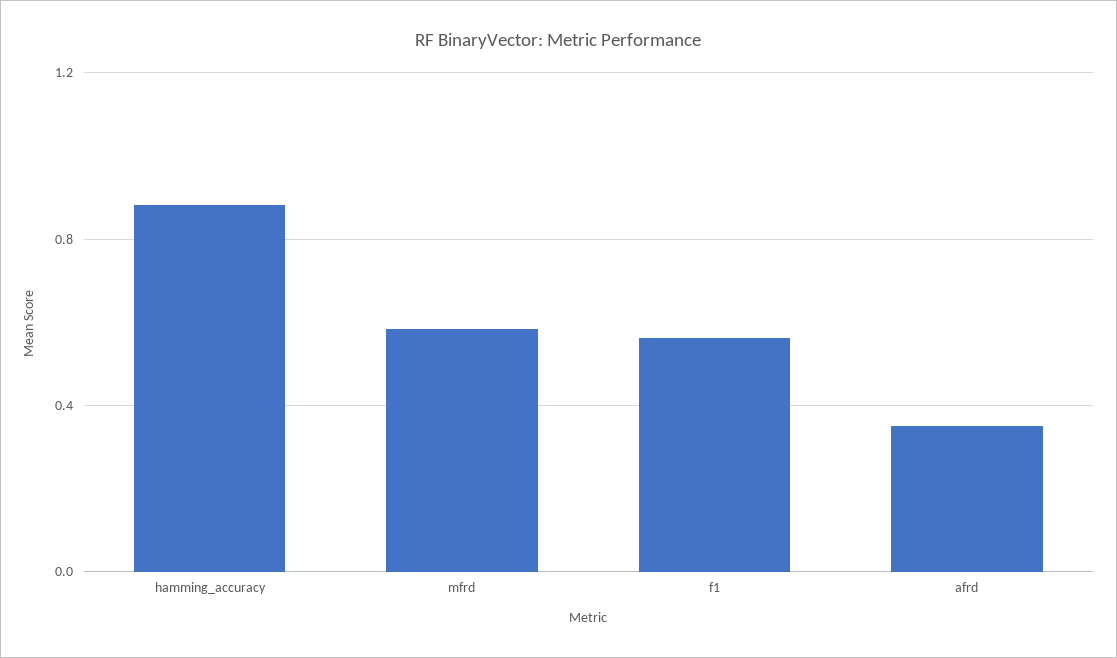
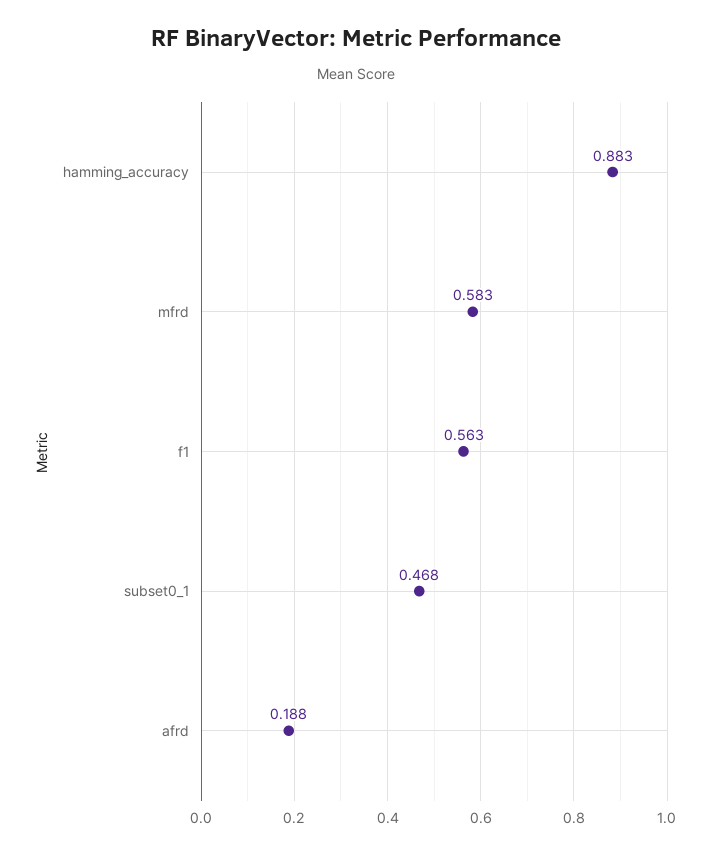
  {
    "hamming_accuracy": 0.883,
    "mfrd": 0.583,
    "f1": 0.563,
-   "afrd": 0.35
+   "afrd": 0.188,
+   "subset0_1": 0.468
  }

